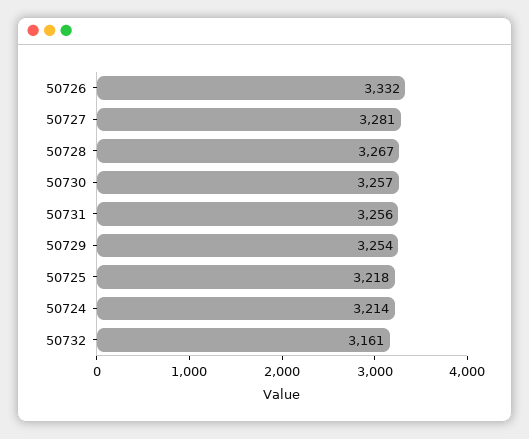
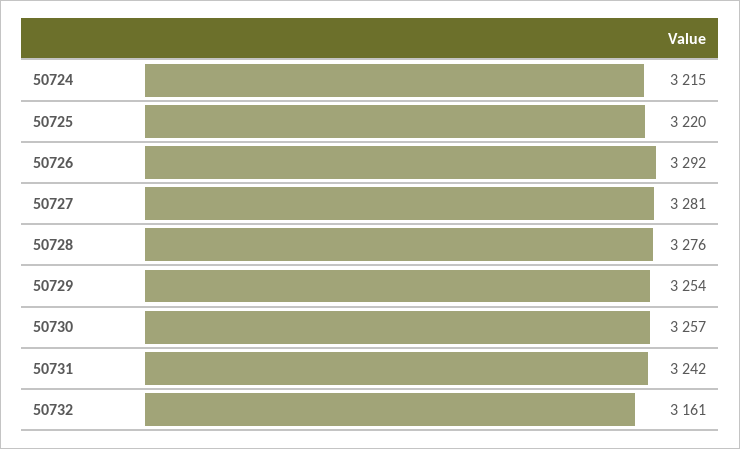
  {
-   "50726": 3332,
+   "50726": 3292,
    "50727": 3281,
-   "50728": 3267,
+   "50728": 3276,
    "50730": 3257,
-   "50731": 3256,
+   "50731": 3242,
    "50729": 3254,
-   "50725": 3218,
+   "50725": 3220,
-   "50724": 3214,
+   "50724": 3215,
    "50732": 3161
  }

